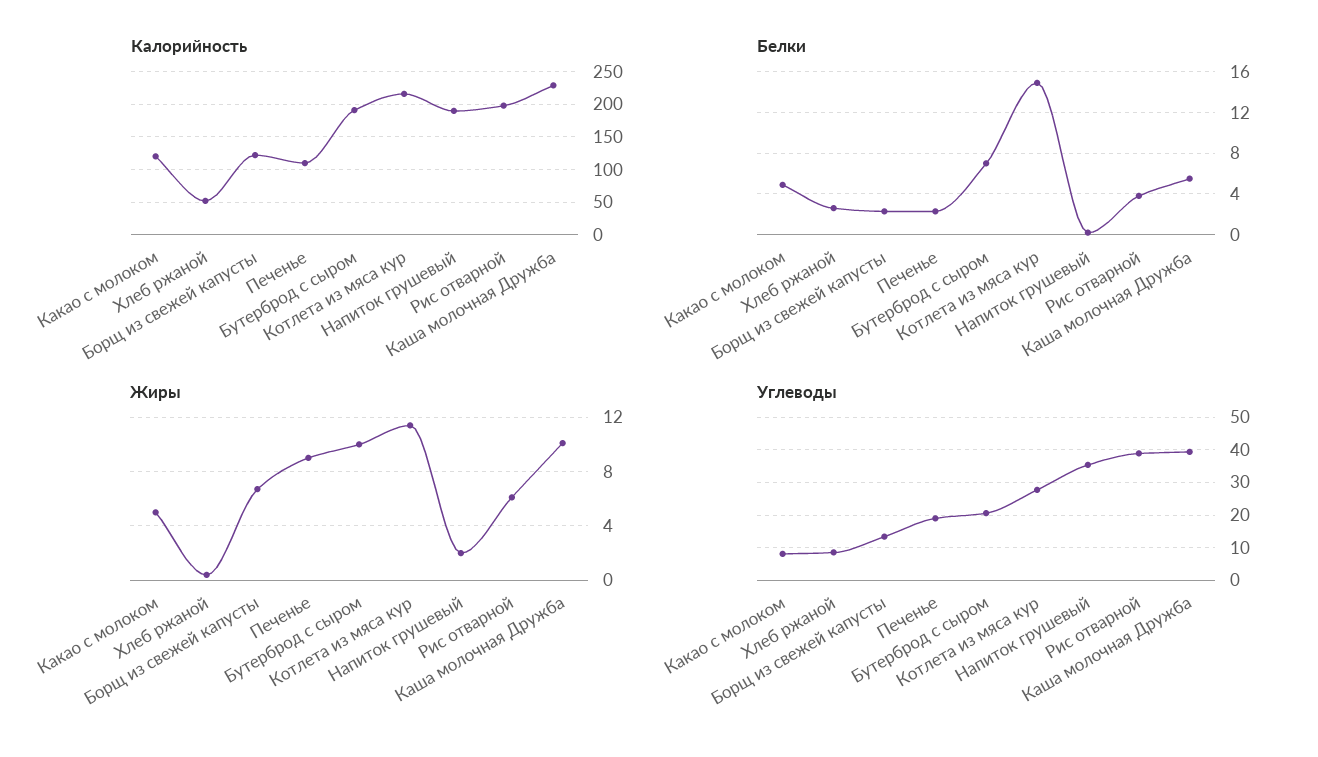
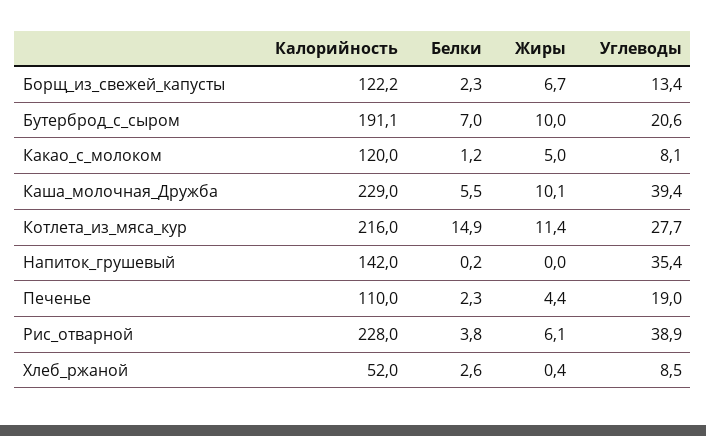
  {
    "Калорийность": {
      "Какао с молоком": 120,
      "Хлеб ржаной": 52,
      "Борщ из свежей капусты": 122.2,
      "Печенье": 110,
      "Бутерброд с сыром": 191.1,
      "Котлета из мяса кур": 216,
-     "Напиток грушевый": 190,
+     "Напиток грушевый": 142,
-     "Рис отварной": 200,
+     "Рис отварной": 228,
      "Каша молочная Дружба": 229
    },
    "Белки": {
-     "Какао с молоком": 5,
+     "Какао с молоком": 1.2,
      "Хлеб ржаной": 2.6,
      "Борщ из свежей капусты": 2.3,
      "Печенье": 2.3,
      "Бутерброд с сыром": 7,
      "Котлета из мяса кур": 14.9,
      "Напиток грушевый": 0.2,
      "Рис отварной": 3.8,
      "Каша молочная Дружба": 5.5
    },
    "Жиры": {
      "Какао с молоком": 5,
      "Хлеб ржаной": 0.4,
      "Борщ из свежей капусты": 6.7,
-     "Печенье": 9,
+     "Печенье": 4.4,
      "Бутерброд с сыром": 10,
      "Котлета из мяса кур": 11.4,
-     "Напиток грушевый": 2,
+     "Напиток грушевый": 0,
      "Рис отварной": 6.1,
      "Каша молочная Дружба": 10.1
    },
    "Углеводы": {
      "Какао с молоком": 8.1,
      "Хлеб ржаной": 8.5,
      "Борщ из свежей капусты": 13.4,
      "Печенье": 19,
      "Бутерброд с сыром": 20.6,
      "Котлета из мяса кур": 27.7,
      "Напиток грушевый": 35.4,
      "Рис отварной": 38.9,
      "Каша молочная Дружба": 39.4
    }
  }

